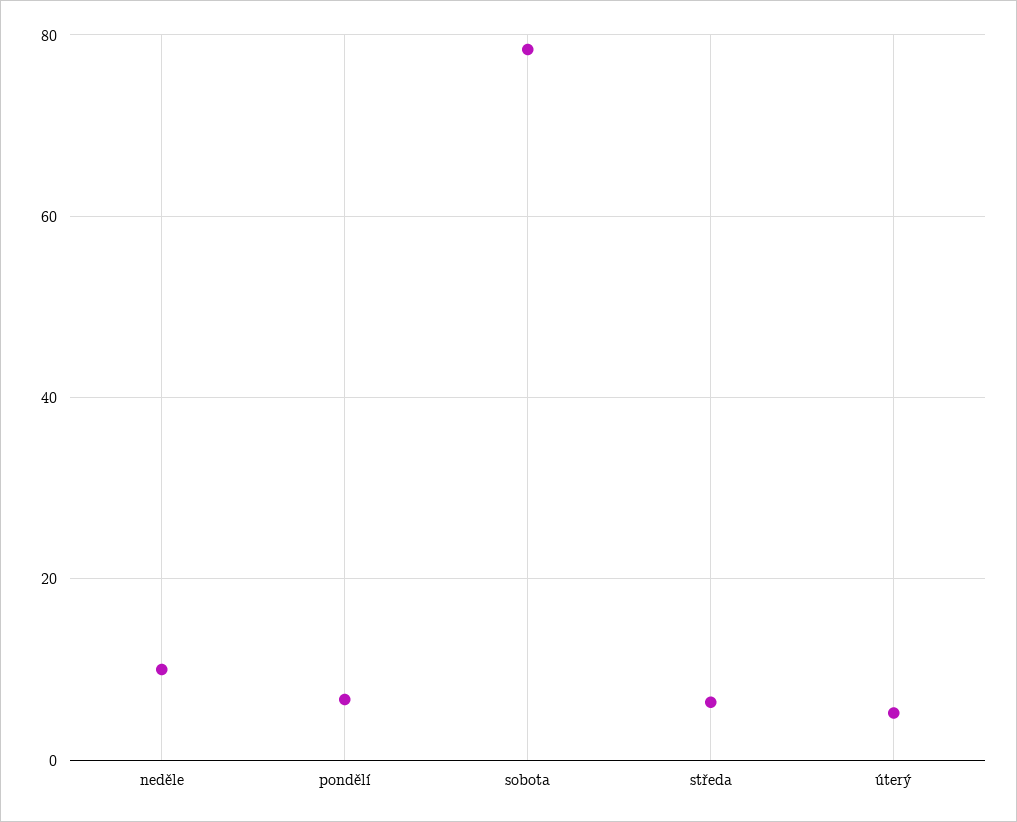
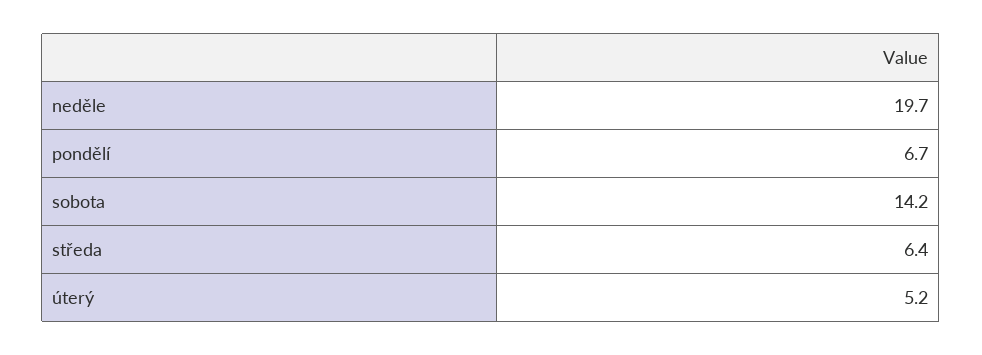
  {
-   "neděle": 10,
+   "neděle": 19.7,
    "pondělí": 6.7,
-   "sobota": 78,
+   "sobota": 14.2,
    "středa": 6.4,
    "úterý": 5.2
  }

